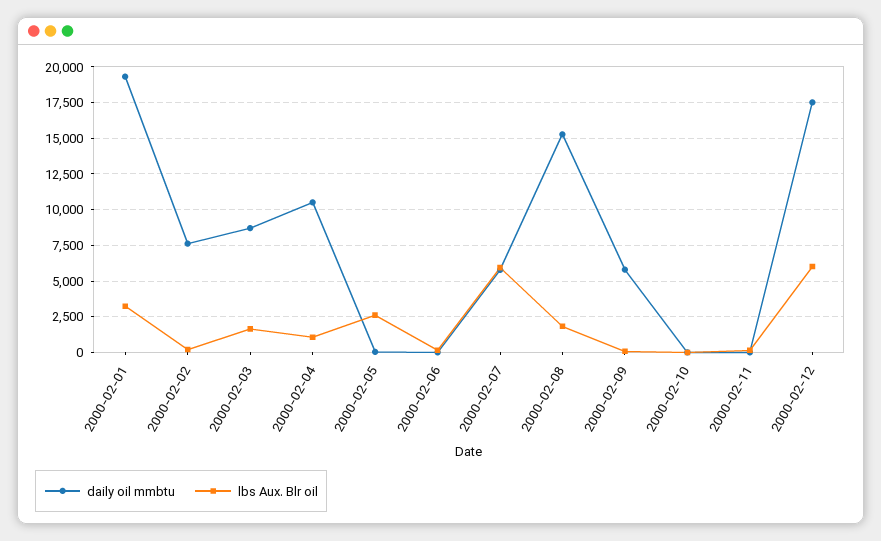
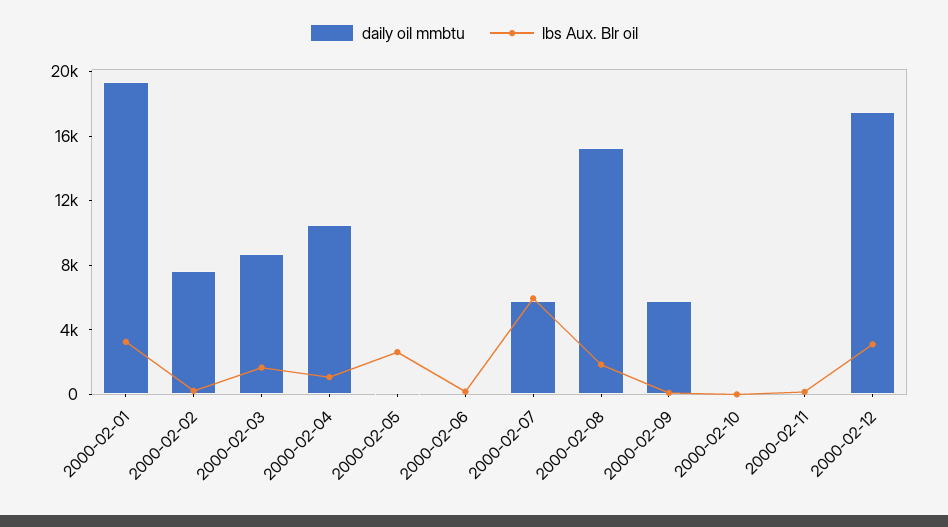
  {
    "daily oil mmbtu": {
      "2000-02-01": 19500,
      "2000-02-02": 7500,
      "2000-02-03": 8500,
      "2000-02-04": 10500,
      "2000-02-05": 0,
      "2000-02-06": 0,
      "2000-02-07": 6000,
      "2000-02-08": 15500,
      "2000-02-09": 6000,
      "2000-02-10": 0,
      "2000-02-11": 0,
      "2000-02-12": 17500
    },
    "lbs Aux. Blr oil": {
      "2000-02-01": 3000,
      "2000-02-02": 0,
      "2000-02-03": 1500,
      "2000-02-04": 1000,
      "2000-02-05": 2500,
      "2000-02-06": 0,
      "2000-02-07": 6000,
      "2000-02-08": 2000,
      "2000-02-09": 0,
      "2000-02-10": 0,
      "2000-02-11": 0,
-     "2000-02-12": 6000
+     "2000-02-12": 3000
    }
  }

